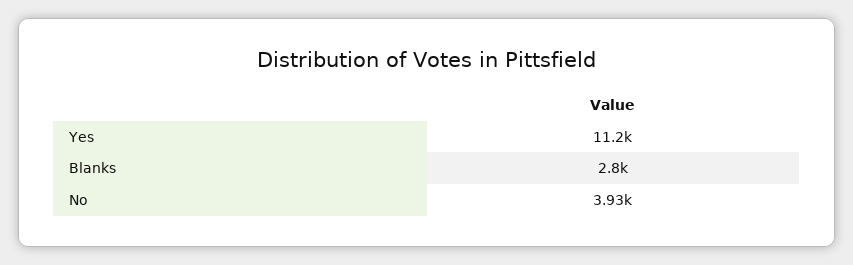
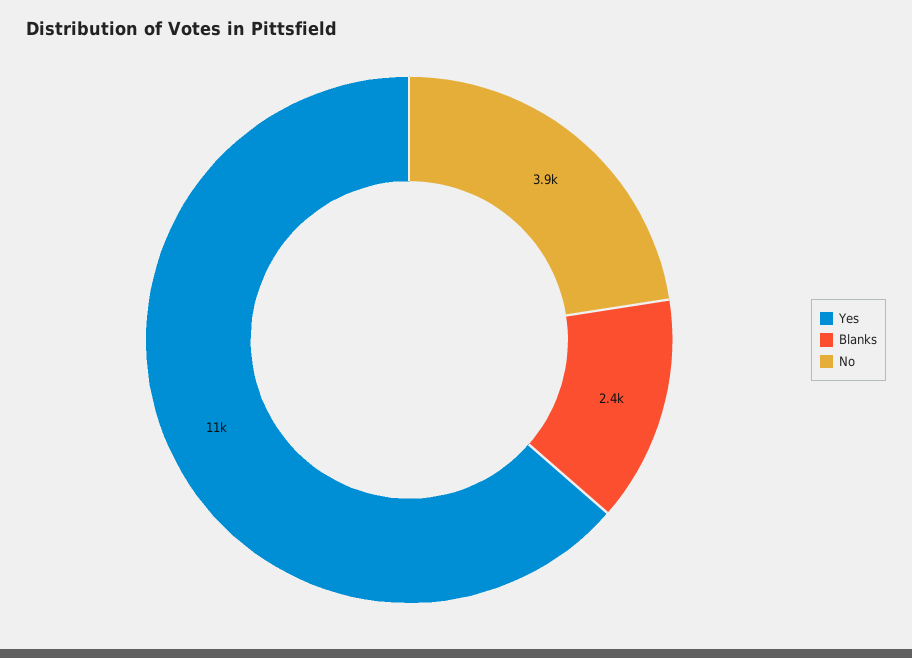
  {
    "Yes": 11200,
-   "Blanks": 2800,
+   "Blanks": 2400,
    "No": 3930
  }

